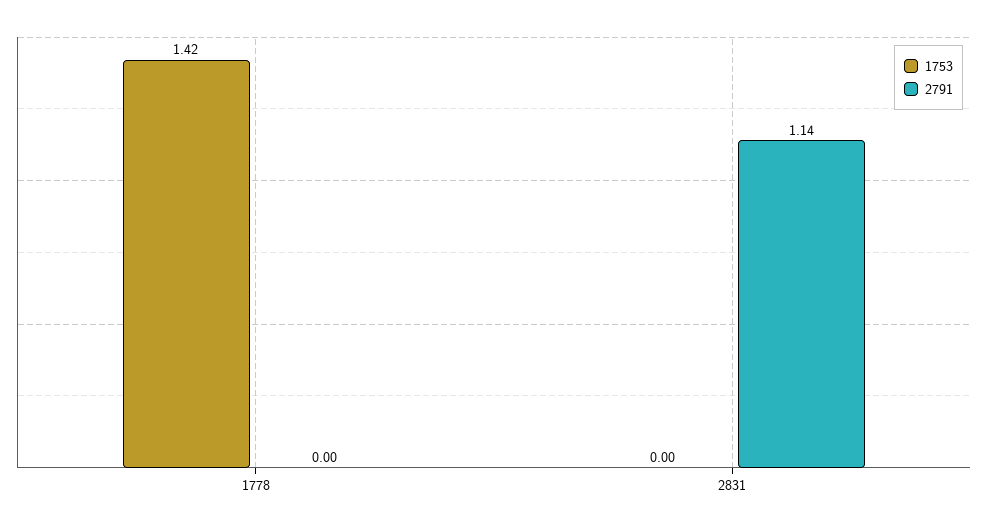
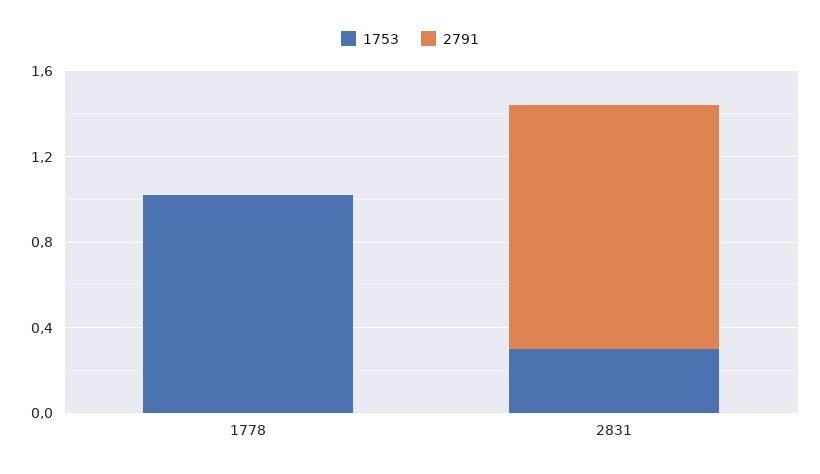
  {
    "1753": {
-     "1778": 1.42,
+     "1778": 1,
-     "2831": 0
+     "2831": 0.3
    },
    "2791": {
      "1778": 0,
      "2831": 1.14
    }
  }

